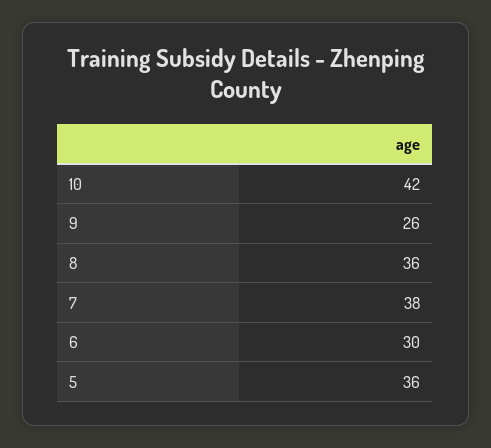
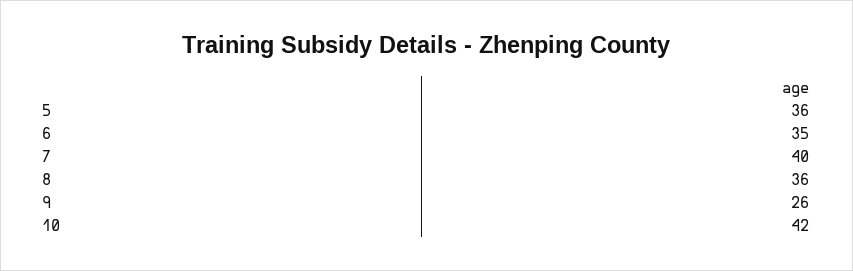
  {
    "10": 42,
    "9": 26,
    "8": 36,
-   "7": 38,
+   "7": 40,
-   "6": 30,
+   "6": 35,
    "5": 36
  }

